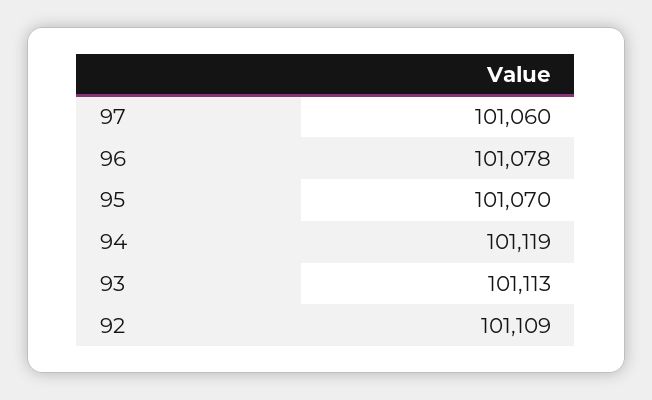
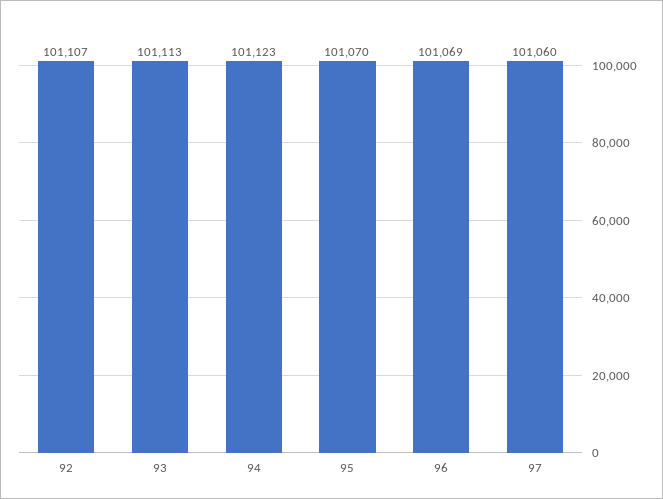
  {
    "97": 101060,
-   "96": 101078,
+   "96": 101069,
    "95": 101070,
-   "94": 101119,
+   "94": 101123,
    "93": 101113,
-   "92": 101109
+   "92": 101107
  }

